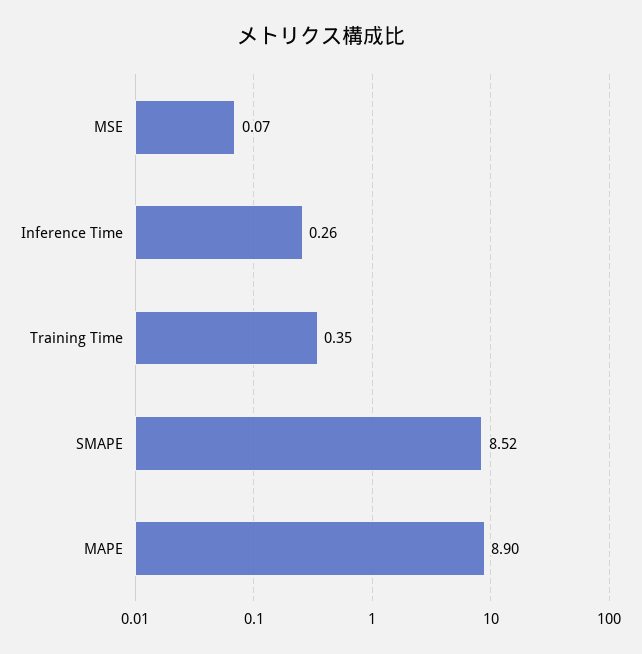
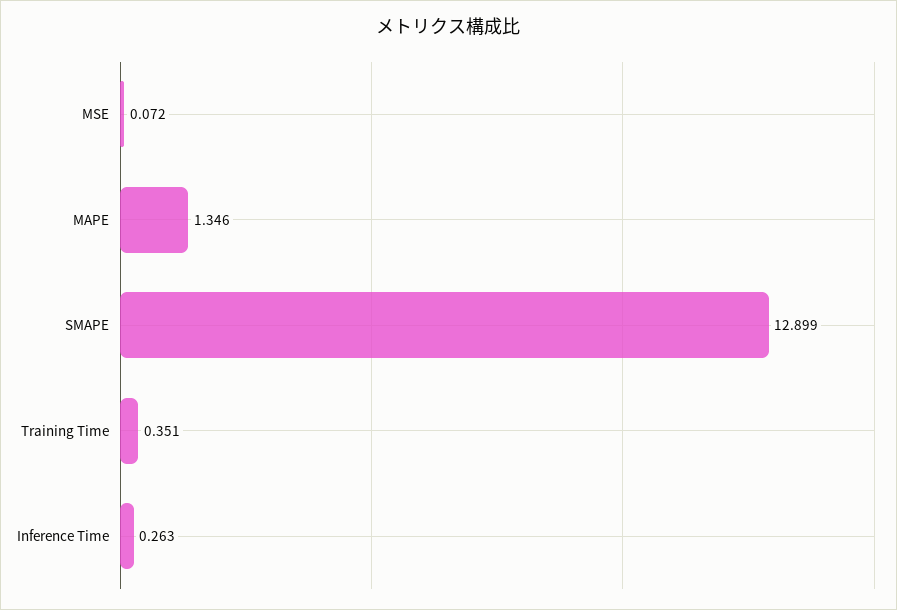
  {
    "MSE": 0.072,
    "Inference Time": 0.263,
    "Training Time": 0.351,
-   "SMAPE": 8.52,
+   "SMAPE": 12.899,
-   "MAPE": 8.9
+   "MAPE": 1.346
  }

